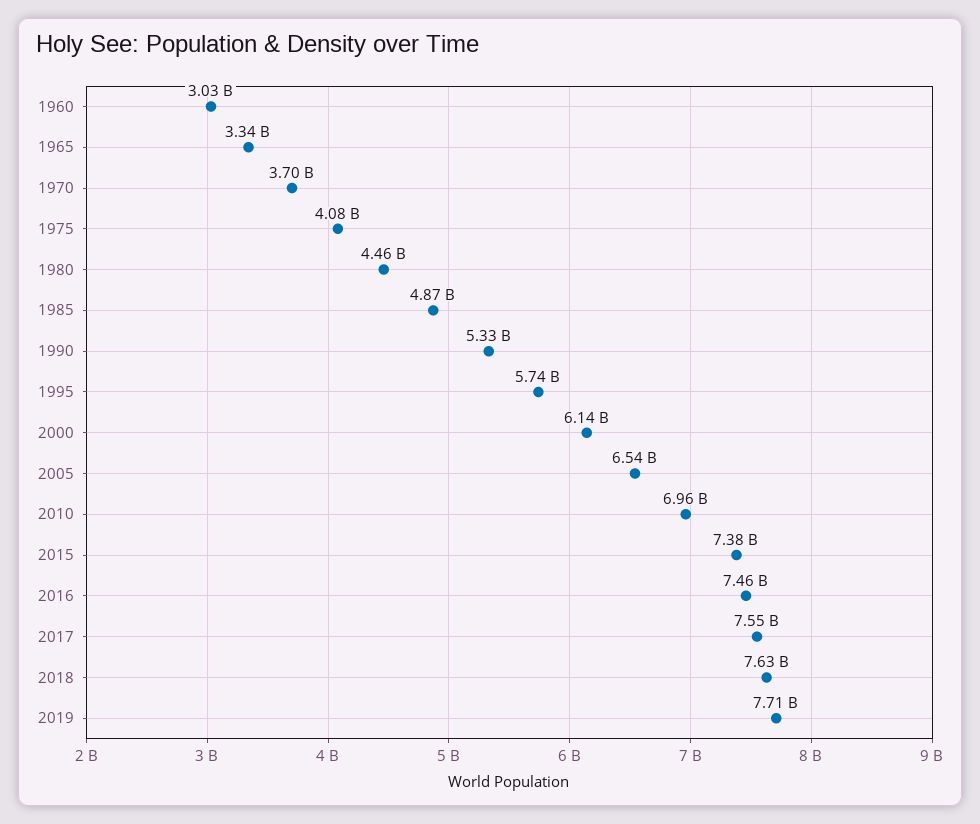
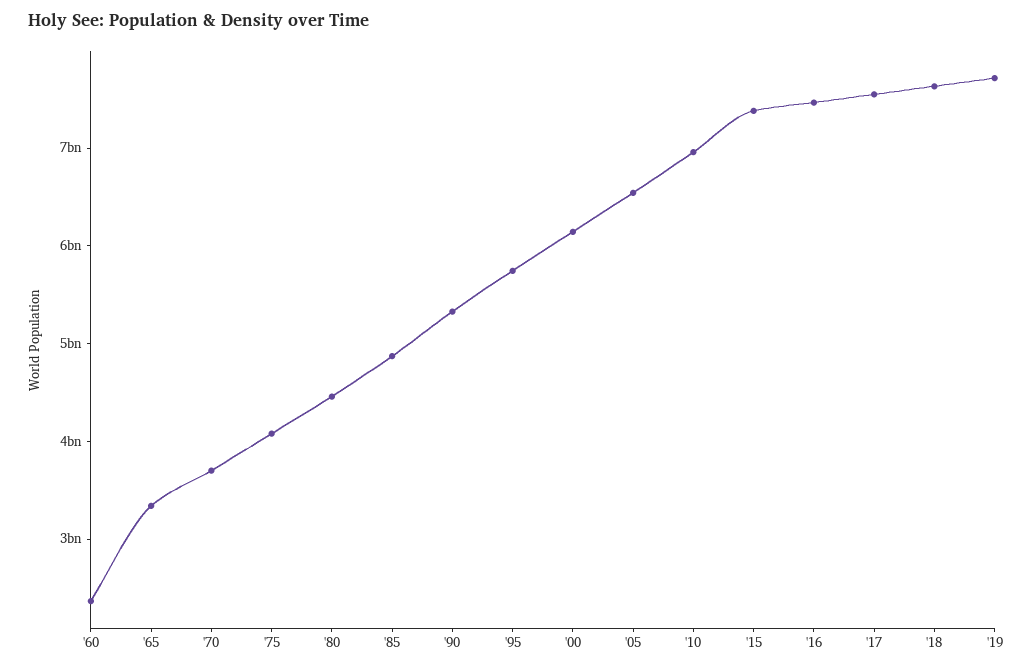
  {
-   "1960": 3030000000,
+   "1960": 2400000000,
    "1965": 3340000000,
    "1970": 3700000000,
    "1975": 4080000000,
    "1980": 4460000000,
    "1985": 4870000000,
    "1990": 5330000000,
    "1995": 5740000000,
    "2000": 6140000000,
    "2005": 6540000000,
    "2010": 6960000000,
    "2015": 7380000000,
    "2016": 7460000000,
    "2017": 7550000000,
    "2018": 7630000000,
    "2019": 7710000000
  }

